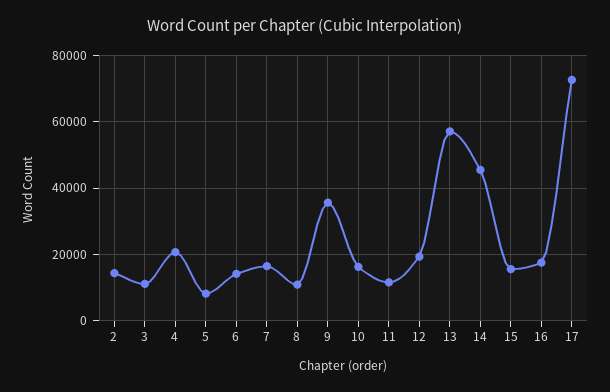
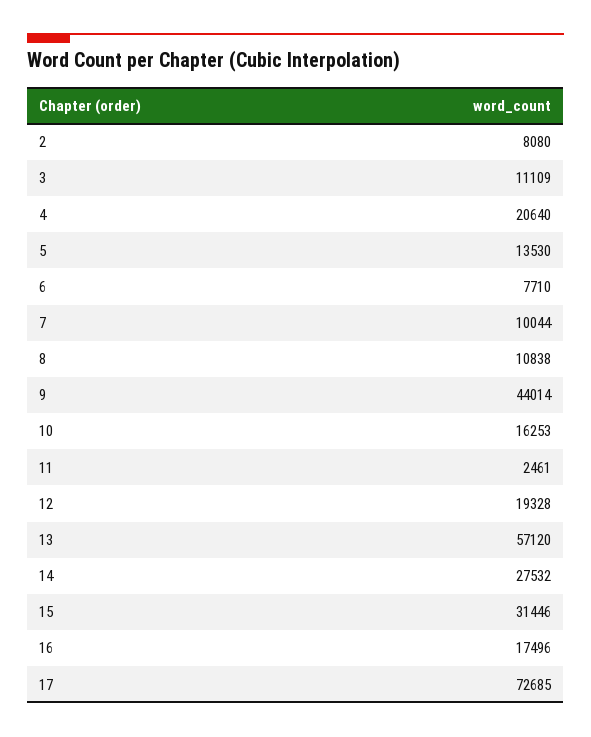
  {
-   "2": 14000,
+   "2": 8080,
    "3": 11109,
    "4": 20640,
-   "5": 8000,
+   "5": 13530,
-   "6": 14000,
+   "6": 7710,
-   "7": 16000,
+   "7": 10044,
    "8": 10838,
-   "9": 36000,
+   "9": 44014,
    "10": 16253,
-   "11": 12000,
+   "11": 2461,
    "12": 19328,
    "13": 57120,
-   "14": 46000,
+   "14": 27532,
-   "15": 16000,
+   "15": 31446,
    "16": 17496,
    "17": 72685
  }

